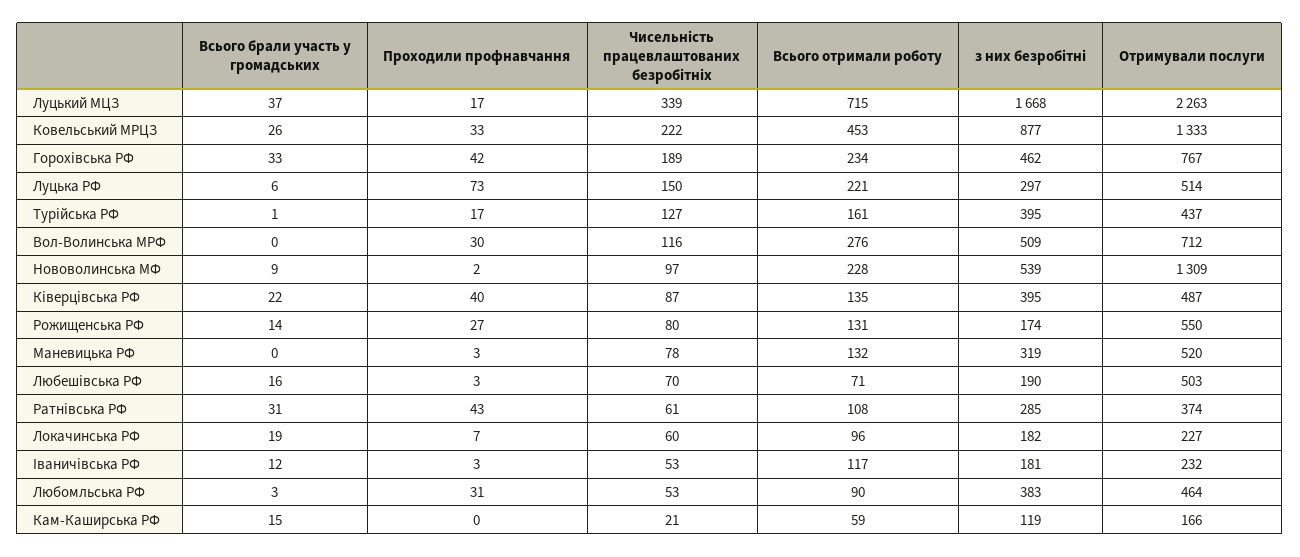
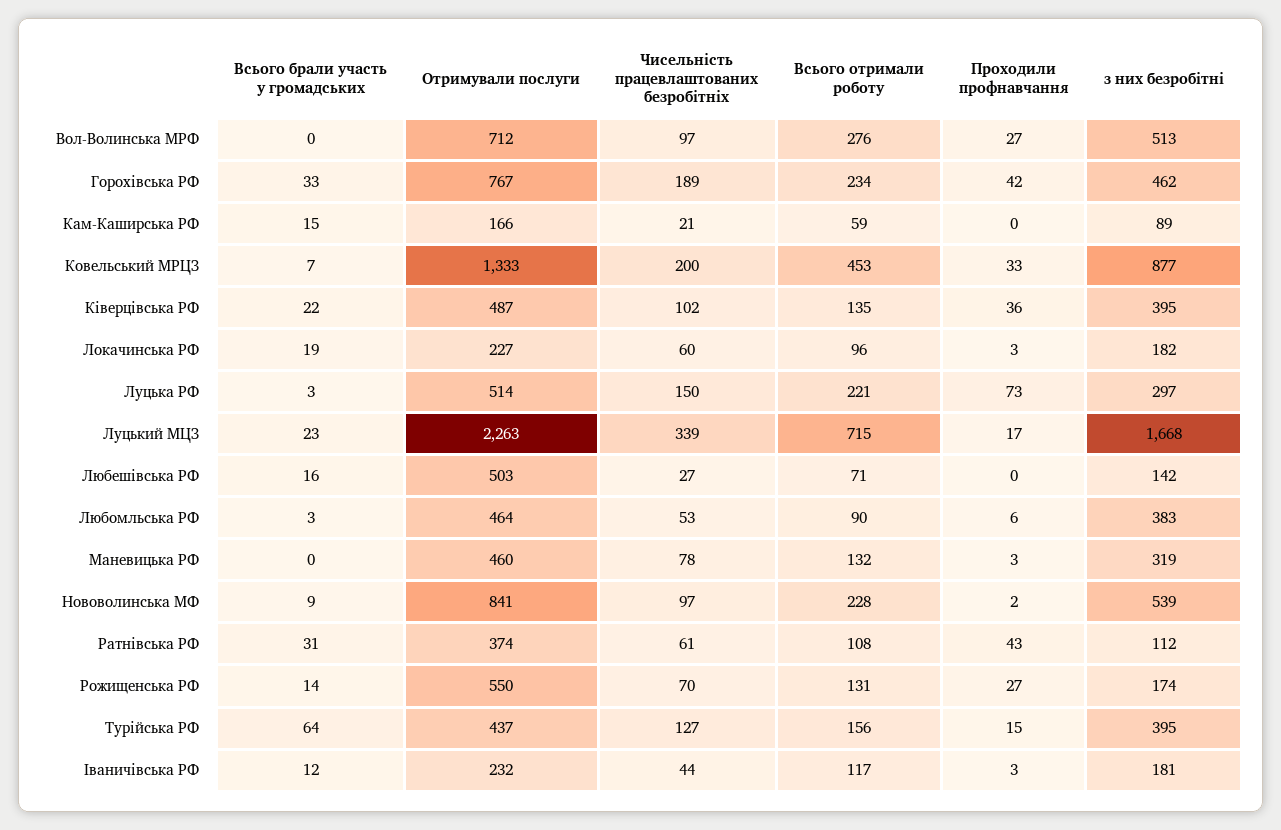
  {
    "Всього брали участь у громадських": {
-     "Луцький МЦЗ": 37,
+     "Луцький МЦЗ": 23,
-     "Ковельський МРЦЗ": 26,
+     "Ковельський МРЦЗ": 7,
      "Горохівська РФ": 33,
-     "Луцька РФ": 6,
+     "Луцька РФ": 3,
-     "Турійська РФ": 1,
+     "Турійська РФ": 64,
      "Вол-Волинська МРФ": 0,
      "Нововолинська МФ": 9,
      "Ківерцівська РФ": 22,
      "Рожищенська РФ": 14,
      "Маневицька РФ": 0,
      "Любешівська РФ": 16,
      "Ратнівська РФ": 31,
      "Локачинська РФ": 19,
      "Іваничівська РФ": 12,
      "Любомльська РФ": 3,
      "Кам-Каширська РФ": 15
    },
    "Проходили профнавчання": {
      "Луцький МЦЗ": 17,
      "Ковельський МРЦЗ": 33,
      "Горохівська РФ": 42,
      "Луцька РФ": 73,
-     "Турійська РФ": 17,
+     "Турійська РФ": 15,
-     "Вол-Волинська МРФ": 30,
+     "Вол-Волинська МРФ": 27,
      "Нововолинська МФ": 2,
-     "Ківерцівська РФ": 40,
+     "Ківерцівська РФ": 36,
      "Рожищенська РФ": 27,
      "Маневицька РФ": 3,
-     "Любешівська РФ": 3,
+     "Любешівська РФ": 0,
      "Ратнівська РФ": 43,
-     "Локачинська РФ": 7,
+     "Локачинська РФ": 3,
      "Іваничівська РФ": 3,
-     "Любомльська РФ": 31,
+     "Любомльська РФ": 6,
      "Кам-Каширська РФ": 0
    },
    "Чисельність працевлаштованих безробітніх": {
      "Луцький МЦЗ": 339,
-     "Ковельський МРЦЗ": 222,
+     "Ковельський МРЦЗ": 200,
      "Горохівська РФ": 189,
      "Луцька РФ": 150,
      "Турійська РФ": 127,
-     "Вол-Волинська МРФ": 116,
+     "Вол-Волинська МРФ": 97,
      "Нововолинська МФ": 97,
-     "Ківерцівська РФ": 87,
+     "Ківерцівська РФ": 102,
-     "Рожищенська РФ": 80,
+     "Рожищенська РФ": 70,
      "Маневицька РФ": 78,
-     "Любешівська РФ": 70,
+     "Любешівська РФ": 27,
      "Ратнівська РФ": 61,
      "Локачинська РФ": 60,
-     "Іваничівська РФ": 53,
+     "Іваничівська РФ": 44,
      "Любомльська РФ": 53,
      "Кам-Каширська РФ": 21
    },
    "Всього отримали роботу": {
      "Луцький МЦЗ": 715,
      "Ковельський МРЦЗ": 453,
      "Горохівська РФ": 234,
      "Луцька РФ": 221,
-     "Турійська РФ": 161,
+     "Турійська РФ": 156,
      "Вол-Волинська МРФ": 276,
      "Нововолинська МФ": 228,
      "Ківерцівська РФ": 135,
      "Рожищенська РФ": 131,
      "Маневицька РФ": 132,
      "Любешівська РФ": 71,
      "Ратнівська РФ": 108,
      "Локачинська РФ": 96,
      "Іваничівська РФ": 117,
      "Любомльська РФ": 90,
      "Кам-Каширська РФ": 59
    },
    "з них безробітні": {
      "Луцький МЦЗ": 1668,
      "Ковельський МРЦЗ": 877,
      "Горохівська РФ": 462,
      "Луцька РФ": 297,
      "Турійська РФ": 395,
-     "Вол-Волинська МРФ": 509,
+     "Вол-Волинська МРФ": 513,
      "Нововолинська МФ": 539,
      "Ківерцівська РФ": 395,
      "Рожищенська РФ": 174,
      "Маневицька РФ": 319,
-     "Любешівська РФ": 190,
+     "Любешівська РФ": 142,
-     "Ратнівська РФ": 285,
+     "Ратнівська РФ": 112,
      "Локачинська РФ": 182,
      "Іваничівська РФ": 181,
      "Любомльська РФ": 383,
-     "Кам-Каширська РФ": 119
+     "Кам-Каширська РФ": 89
    },
    "Отримували послуги": {
      "Луцький МЦЗ": 2263,
      "Ковельський МРЦЗ": 1333,
      "Горохівська РФ": 767,
      "Луцька РФ": 514,
      "Турійська РФ": 437,
      "Вол-Волинська МРФ": 712,
-     "Нововолинська МФ": 1309,
+     "Нововолинська МФ": 841,
      "Ківерцівська РФ": 487,
      "Рожищенська РФ": 550,
-     "Маневицька РФ": 520,
+     "Маневицька РФ": 460,
      "Любешівська РФ": 503,
      "Ратнівська РФ": 374,
      "Локачинська РФ": 227,
      "Іваничівська РФ": 232,
      "Любомльська РФ": 464,
      "Кам-Каширська РФ": 166
    }
  }

